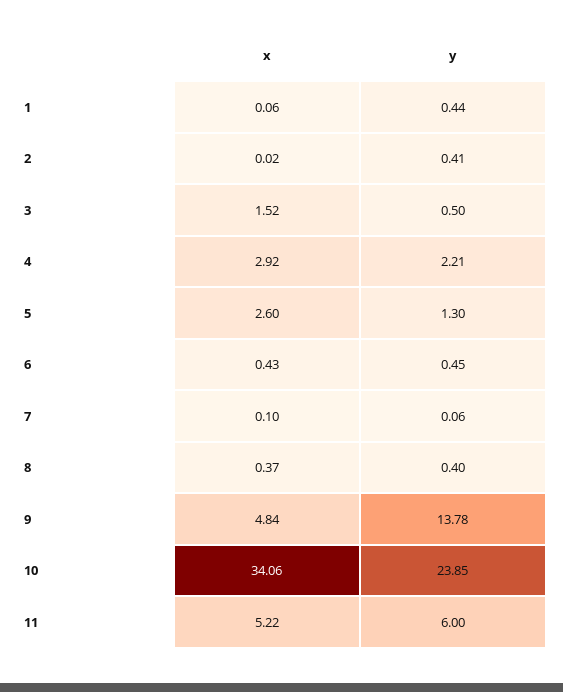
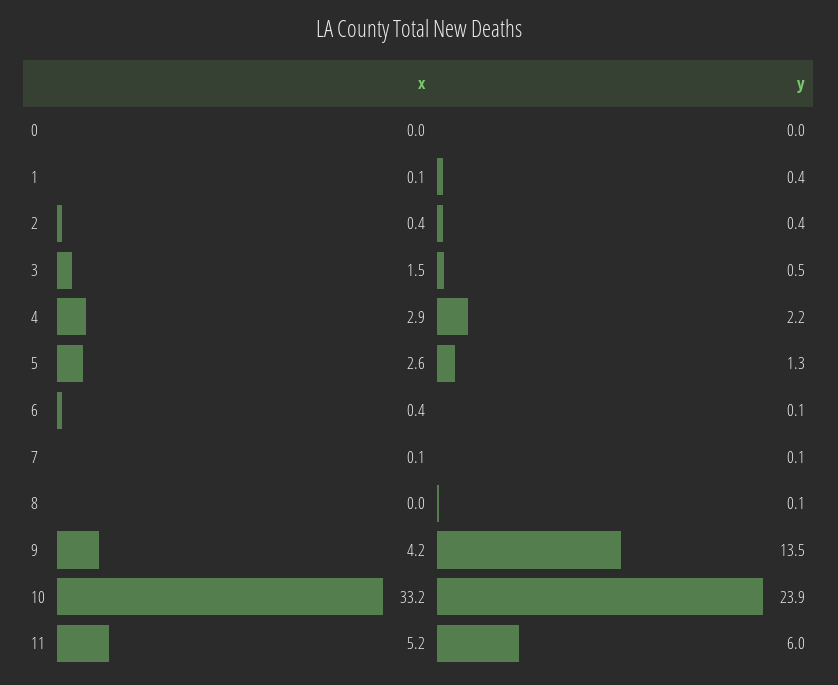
  {
    "x": {
      "1": 0.06,
-     "2": 0.02,
+     "2": 0.4,
      "3": 1.52,
      "4": 2.92,
      "5": 2.6,
      "6": 0.43,
      "7": 0.1,
-     "8": 0.37,
+     "8": 0,
-     "9": 4.84,
+     "9": 4.2,
-     "10": 34.06,
+     "10": 33.2,
-     "11": 5.22
+     "11": 5.22,
+     "0": 0
    },
    "y": {
      "1": 0.44,
      "2": 0.41,
      "3": 0.5,
      "4": 2.21,
      "5": 1.3,
-     "6": 0.45,
+     "6": 0.1,
      "7": 0.06,
-     "8": 0.4,
+     "8": 0.1,
-     "9": 13.78,
+     "9": 13.5,
      "10": 23.85,
-     "11": 6
+     "11": 6,
+     "0": 0
    }
  }

